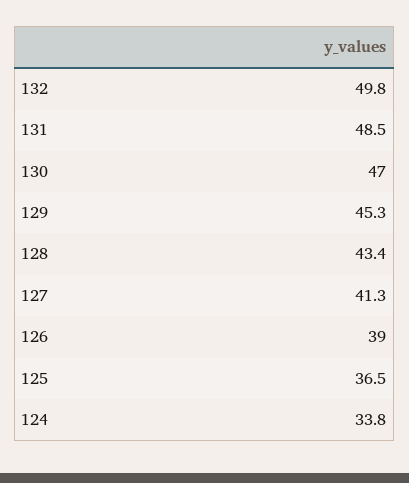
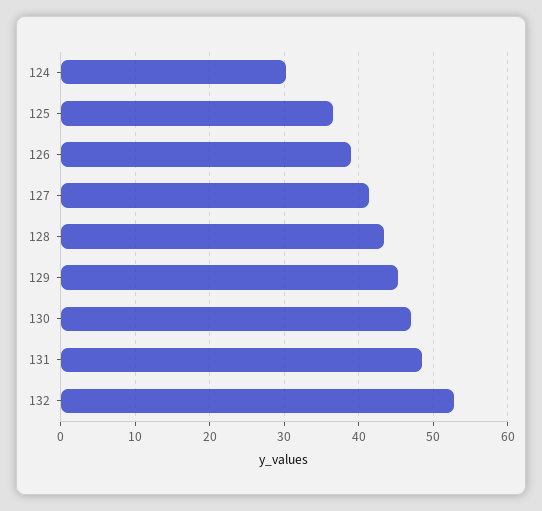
  {
-   "132": 49.8,
+   "132": 53,
    "131": 48.5,
    "130": 47,
    "129": 45.3,
    "128": 43.4,
    "127": 41.3,
    "126": 39,
    "125": 36.5,
-   "124": 33.8
+   "124": 30
  }

